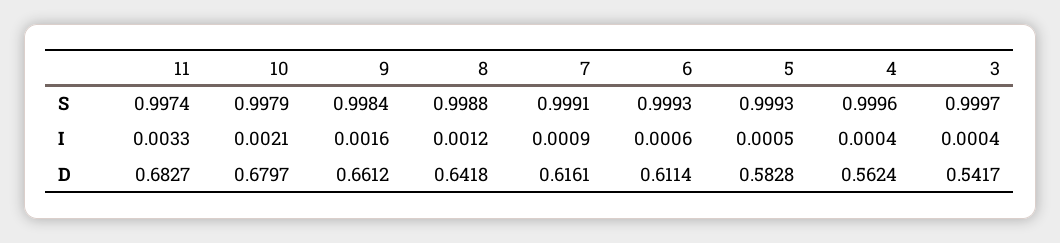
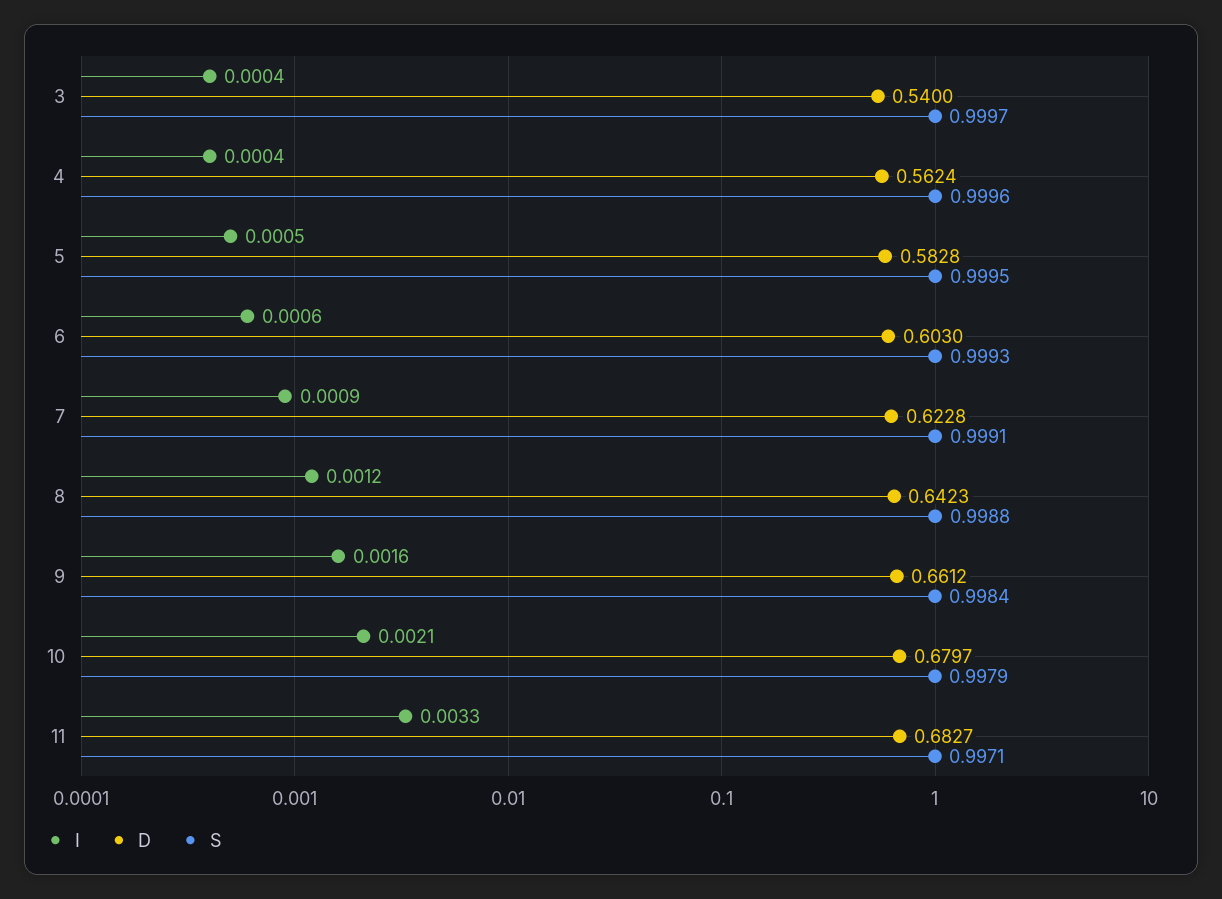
  {
    "S": {
-     "11": 0.9974,
+     "11": 0.9971,
      "10": 0.9979,
      "9": 0.9984,
      "8": 0.9988,
      "7": 0.9991,
      "6": 0.9993,
-     "5": 0.9993,
+     "5": 0.9995,
      "4": 0.9996,
      "3": 0.9997
    },
    "I": {
      "11": 0.0033,
      "10": 0.0021,
      "9": 0.0016,
      "8": 0.0012,
      "7": 0.0009,
      "6": 0.0006,
      "5": 0.0005,
      "4": 0.0004,
      "3": 0.0004
    },
    "D": {
      "11": 0.6827,
      "10": 0.6797,
      "9": 0.6612,
-     "8": 0.6418,
+     "8": 0.6423,
-     "7": 0.6161,
+     "7": 0.6228,
-     "6": 0.6114,
+     "6": 0.603,
      "5": 0.5828,
      "4": 0.5624,
-     "3": 0.5417
+     "3": 0.54
    }
  }

